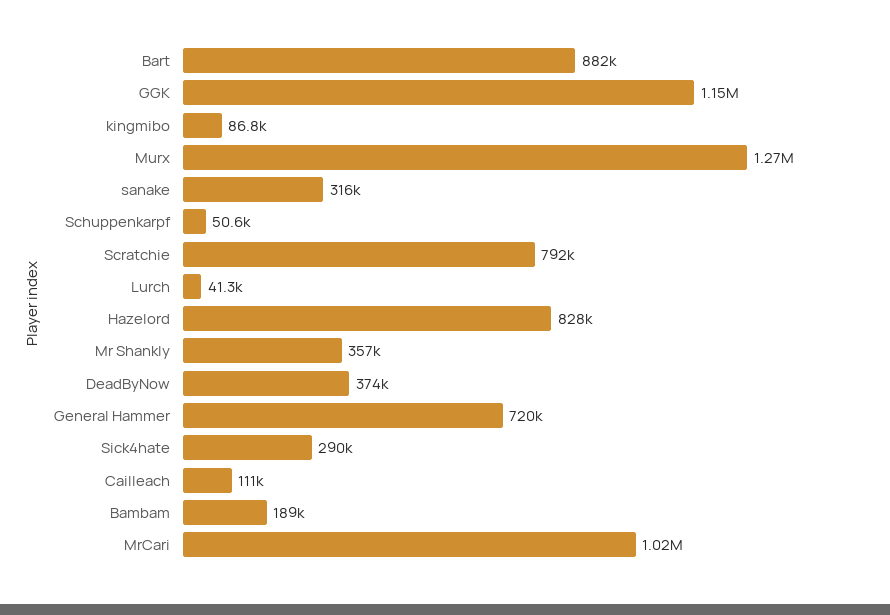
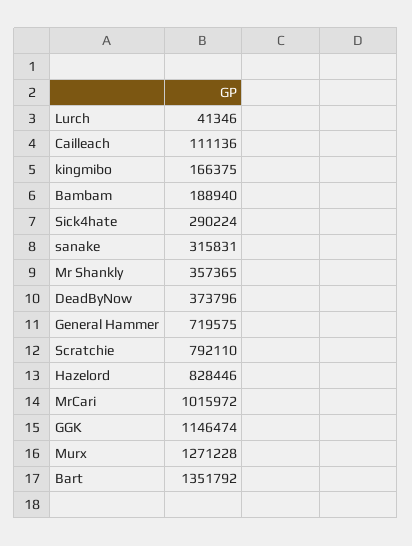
  {
-   "Bart": 882000,
+   "Bart": 1351792,
    "GGK": 1146474,
-   "kingmibo": 86800,
+   "kingmibo": 166375,
    "Murx": 1271228,
    "sanake": 315831,
-   "Schuppenkarpf": 50600,
    "Scratchie": 792110,
    "Lurch": 41346,
    "Hazelord": 828446,
    "Mr Shankly": 357365,
    "DeadByNow": 373796,
    "General Hammer": 719575,
    "Sick4hate": 290224,
    "Cailleach": 111136,
    "Bambam": 188940,
    "MrCari": 1015972
  }

